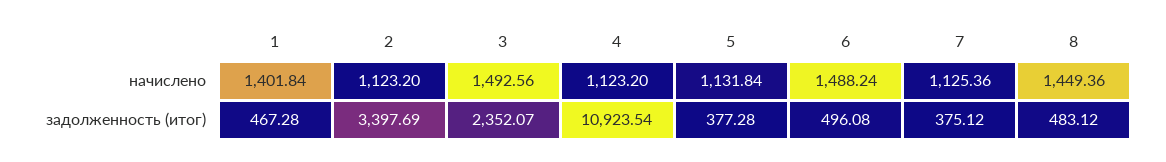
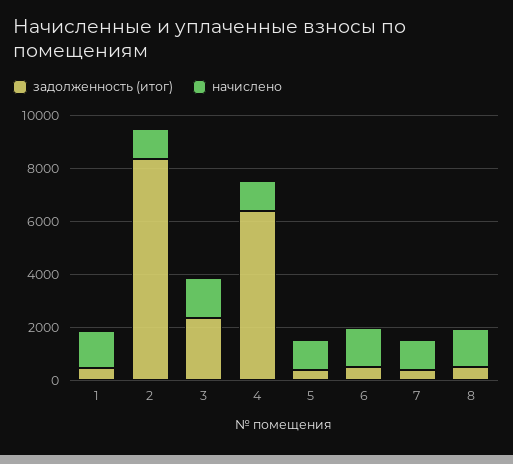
  {
    "начислено": {
      "1": 1401.84,
      "2": 1123.2,
      "3": 1492.56,
      "4": 1123.2,
      "5": 1131.84,
      "6": 1488.24,
      "7": 1125.36,
      "8": 1449.36
    },
    "задолженность (итог)": {
      "1": 467.28,
-     "2": 3397.69,
+     "2": 8500,
      "3": 2352.07,
-     "4": 10923.54,
+     "4": 6500,
      "5": 377.28,
      "6": 496.08,
      "7": 375.12,
      "8": 483.12
    }
  }

